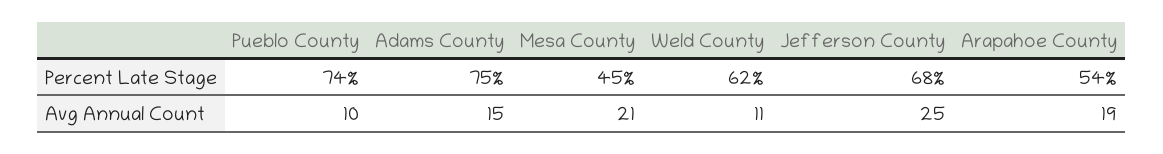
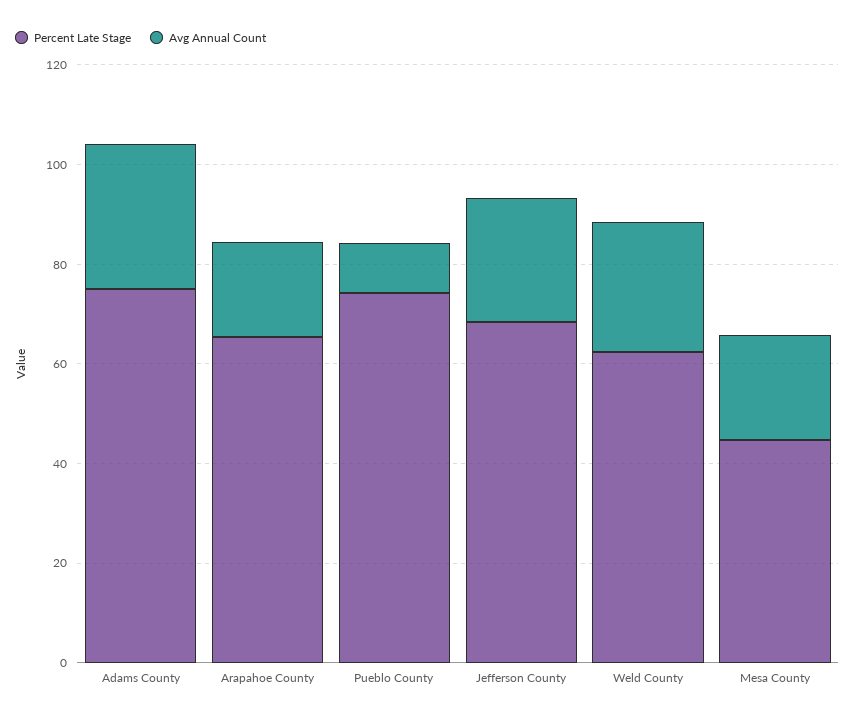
  {
    "Percent Late Stage": {
      "Pueblo County": 74,
      "Adams County": 75,
      "Mesa County": 45,
      "Weld County": 62,
      "Jefferson County": 68,
-     "Arapahoe County": 54
+     "Arapahoe County": 65
    },
    "Avg Annual Count": {
      "Pueblo County": 10,
-     "Adams County": 15,
+     "Adams County": 30,
      "Mesa County": 21,
-     "Weld County": 11,
+     "Weld County": 25,
      "Jefferson County": 25,
      "Arapahoe County": 19
    }
  }

